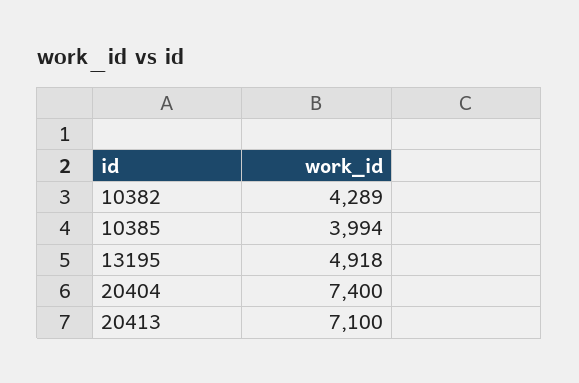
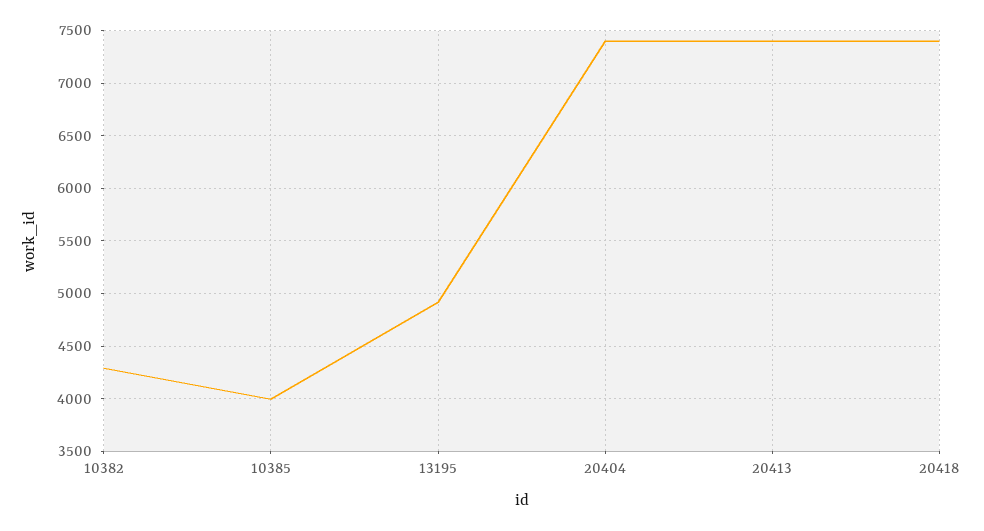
  {
    "10382": 4289,
    "10385": 3994,
    "13195": 4918,
    "20404": 7400,
-   "20413": 7100
+   "20413": 7400,
+   "20418": 7400
  }

